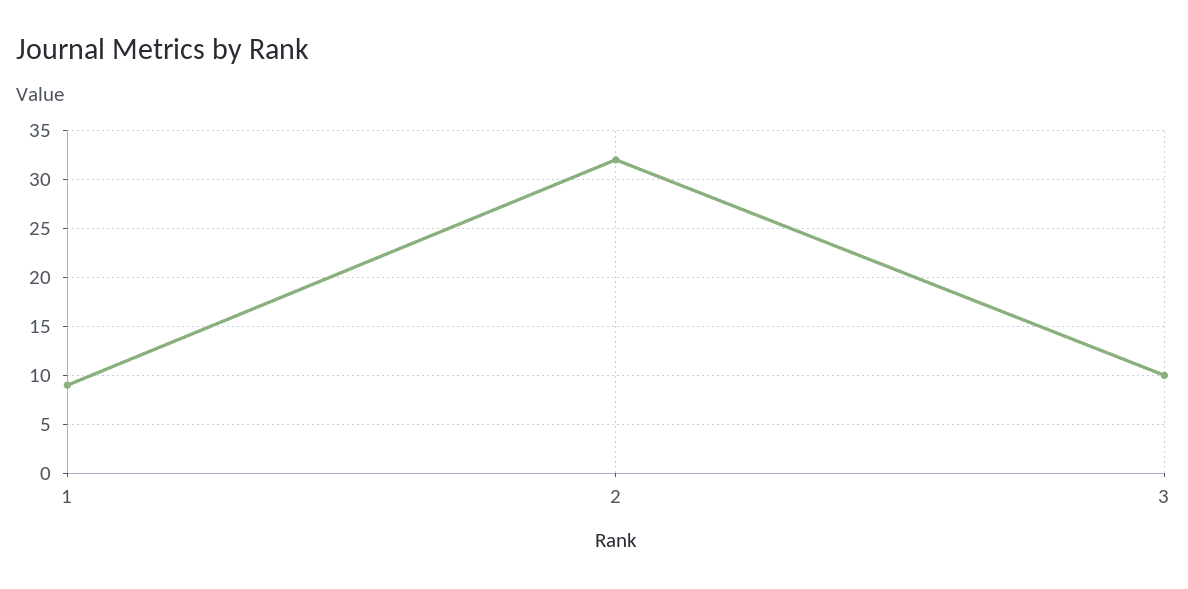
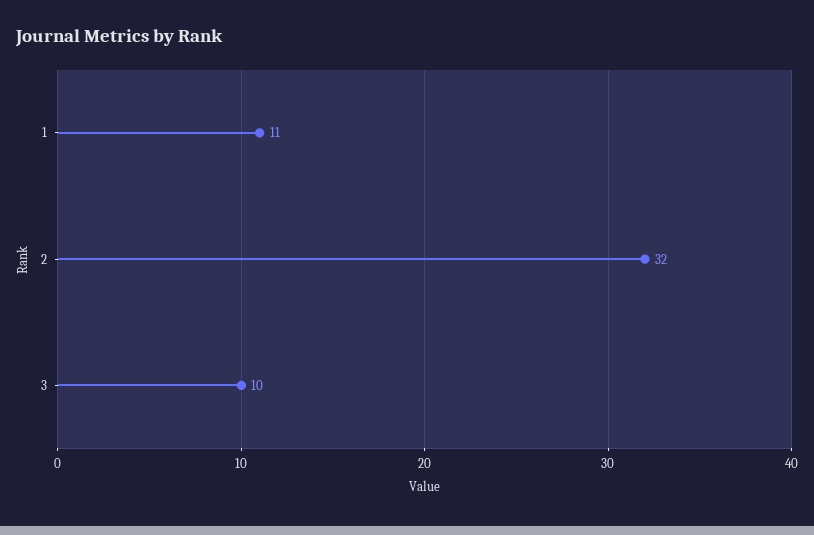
  {
-   "1": 9,
+   "1": 11,
    "2": 32,
    "3": 10
  }

